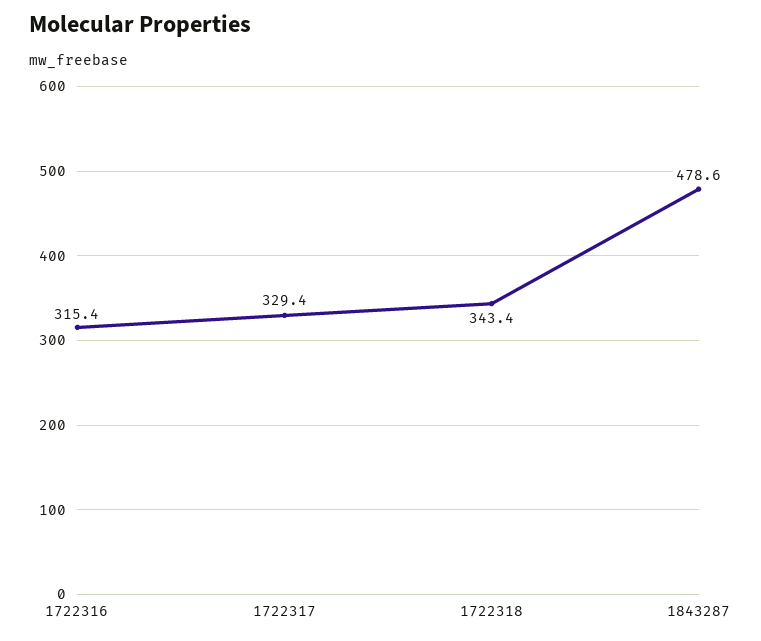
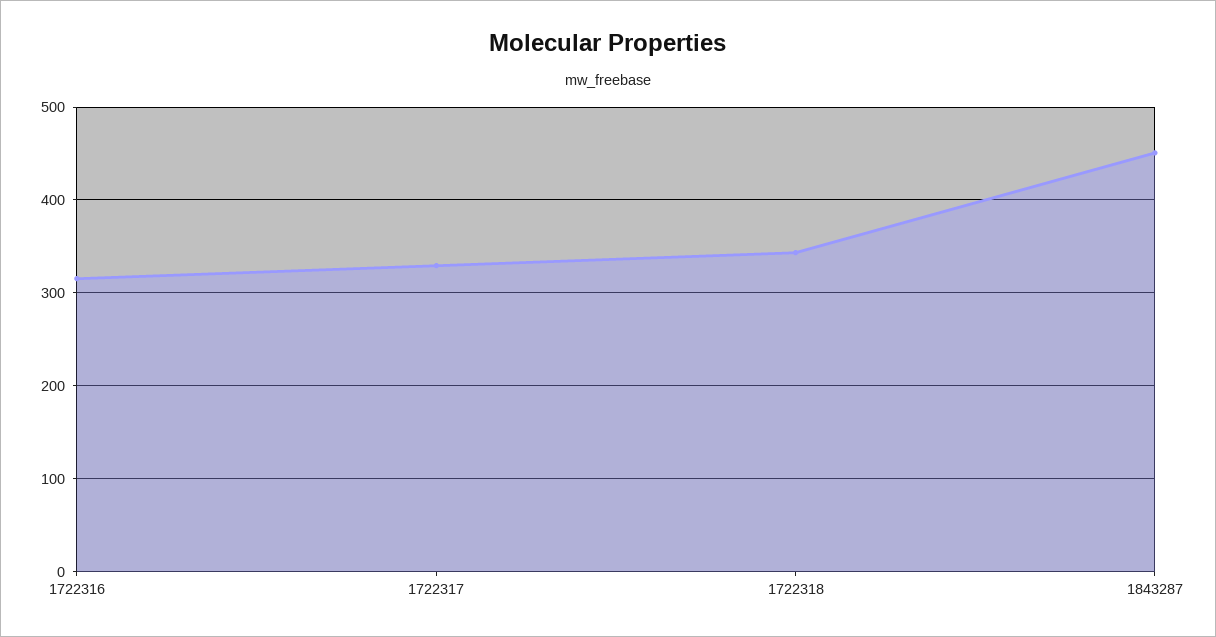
  {
    "1722316": 315.4,
    "1722317": 329.4,
    "1722318": 343.4,
-   "1843287": 478.6
+   "1843287": 450
  }

